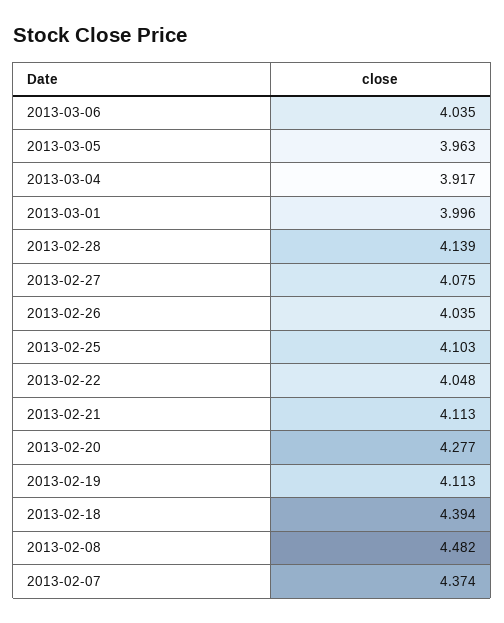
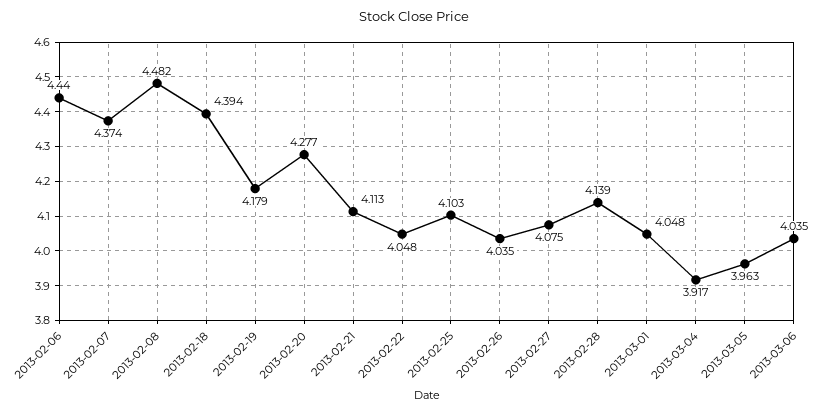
  {
    "2013-03-06": 4.035,
    "2013-03-05": 3.963,
    "2013-03-04": 3.917,
-   "2013-03-01": 3.996,
+   "2013-03-01": 4.048,
    "2013-02-28": 4.139,
    "2013-02-27": 4.075,
    "2013-02-26": 4.035,
    "2013-02-25": 4.103,
    "2013-02-22": 4.048,
    "2013-02-21": 4.113,
    "2013-02-20": 4.277,
-   "2013-02-19": 4.113,
+   "2013-02-19": 4.179,
    "2013-02-18": 4.394,
    "2013-02-08": 4.482,
-   "2013-02-07": 4.374
+   "2013-02-07": 4.374,
+   "2013-02-06": 4.44
  }

